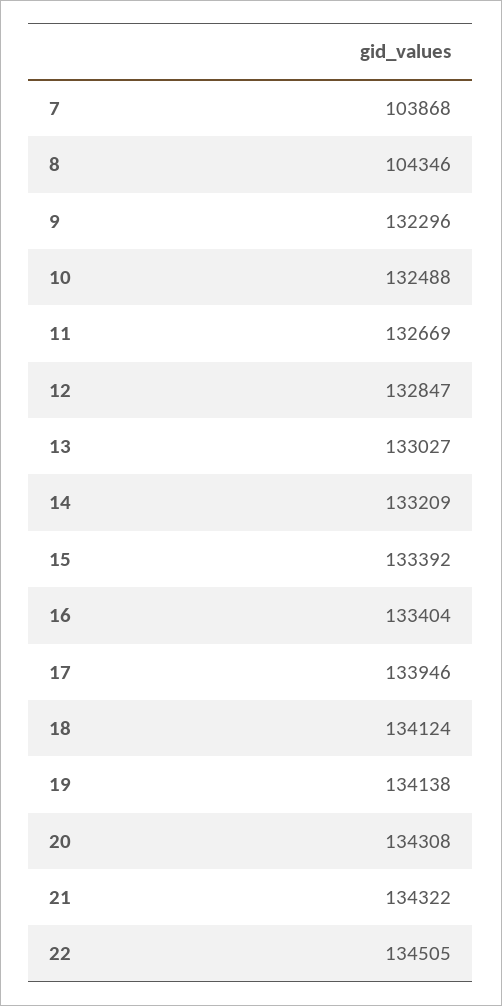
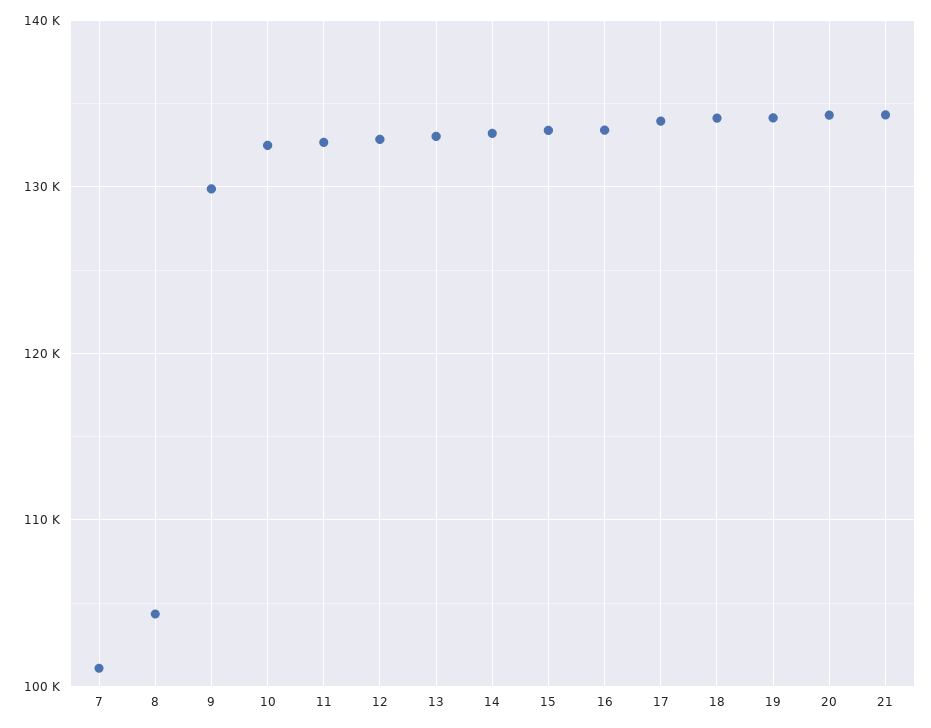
  {
-   "7": 103868,
+   "7": 101000,
    "8": 104346,
-   "9": 132296,
+   "9": 130000,
    "10": 132488,
    "11": 132669,
    "12": 132847,
    "13": 133027,
    "14": 133209,
    "15": 133392,
    "16": 133404,
    "17": 133946,
    "18": 134124,
    "19": 134138,
    "20": 134308,
-   "21": 134322,
+   "21": 134322
-   "22": 134505
  }

